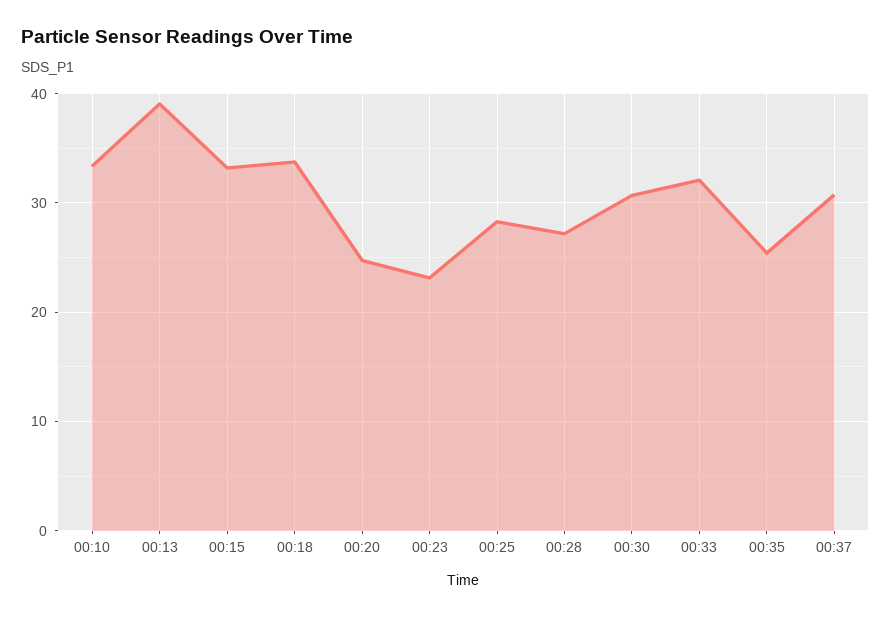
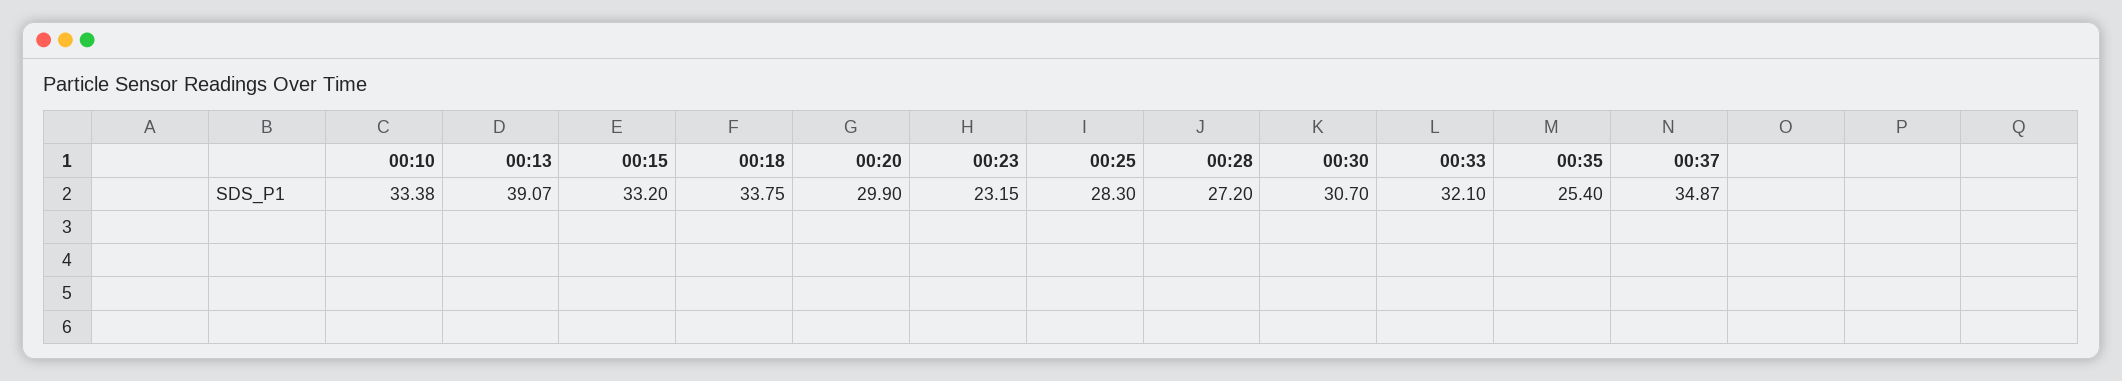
  {
    "00:10": 33.38,
    "00:13": 39.07,
    "00:15": 33.2,
    "00:18": 33.75,
-   "00:20": 25,
+   "00:20": 29.9,
    "00:23": 23.15,
    "00:25": 28.3,
    "00:28": 27.2,
    "00:30": 30.7,
    "00:33": 32.1,
    "00:35": 25.4,
-   "00:37": 31
+   "00:37": 34.87
  }

